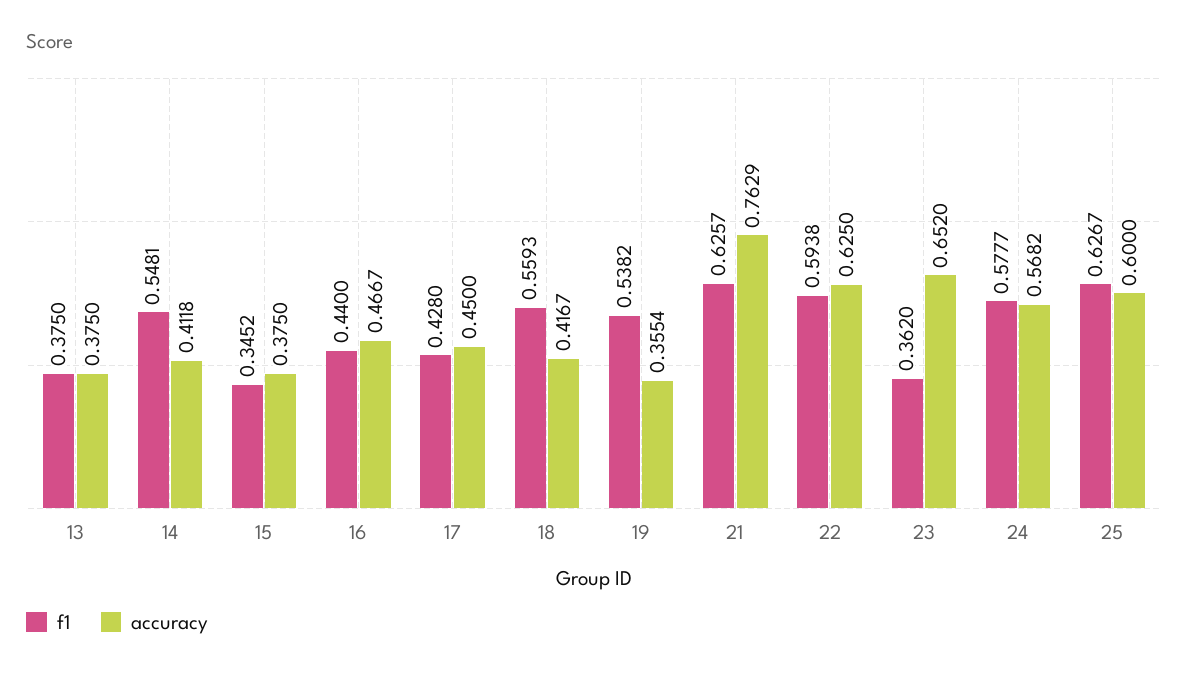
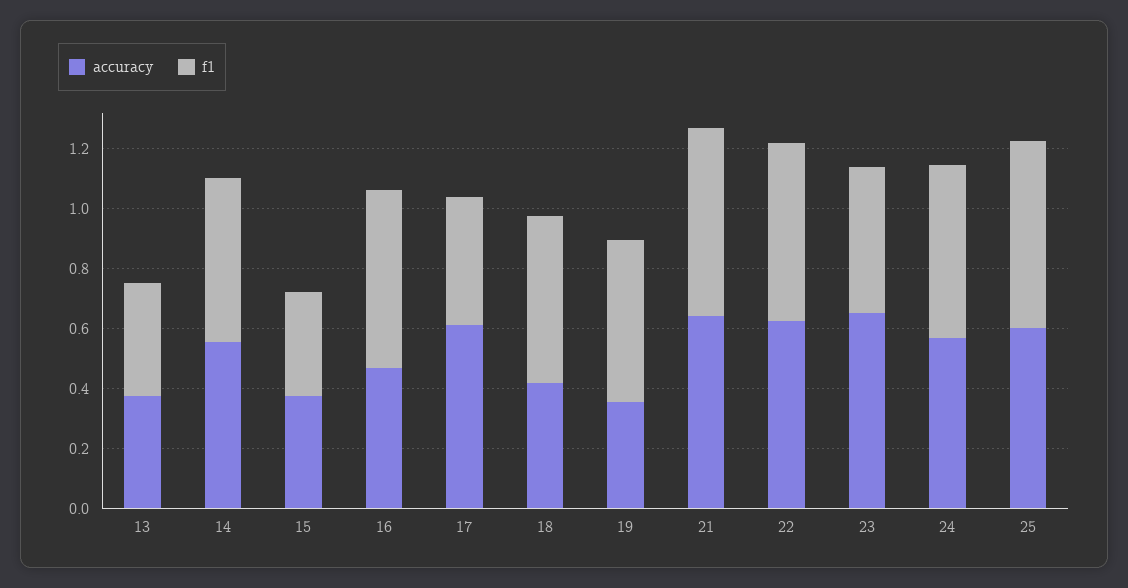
  {
    "f1": {
      "13": 0.375,
      "14": 0.5481,
      "15": 0.3452,
-     "16": 0.44,
+     "16": 0.6,
      "17": 0.428,
      "18": 0.5593,
      "19": 0.5382,
      "21": 0.6257,
      "22": 0.5938,
-     "23": 0.362,
+     "23": 0.5,
      "24": 0.5777,
      "25": 0.6267
    },
    "accuracy": {
      "13": 0.375,
-     "14": 0.4118,
+     "14": 0.55,
      "15": 0.375,
      "16": 0.4667,
-     "17": 0.45,
+     "17": 0.6,
      "18": 0.4167,
      "19": 0.3554,
-     "21": 0.7629,
+     "21": 0.65,
      "22": 0.625,
      "23": 0.652,
      "24": 0.5682,
      "25": 0.6
    }
  }

